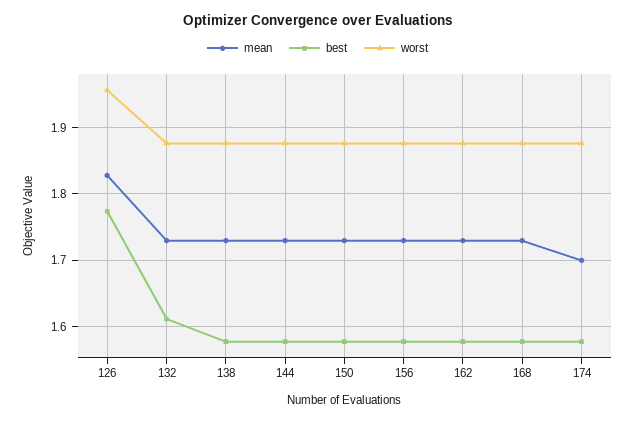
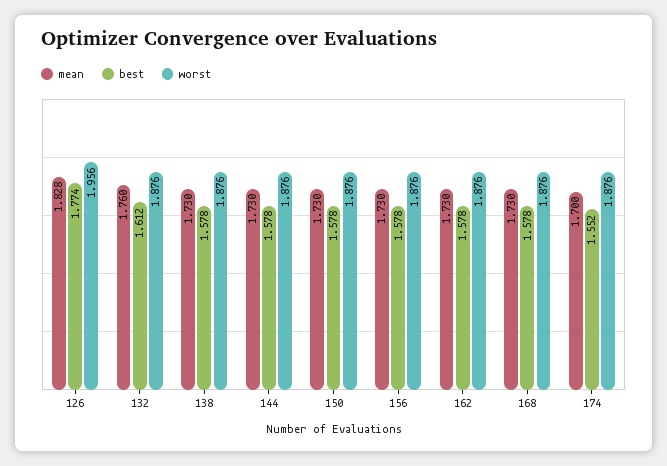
  {
    "mean": {
      "126": 1.828,
-     "132": 1.73,
+     "132": 1.76,
      "138": 1.73,
      "144": 1.73,
      "150": 1.73,
      "156": 1.73,
      "162": 1.73,
      "168": 1.73,
      "174": 1.7
    },
    "best": {
      "126": 1.774,
      "132": 1.612,
      "138": 1.578,
      "144": 1.578,
      "150": 1.578,
      "156": 1.578,
      "162": 1.578,
      "168": 1.578,
-     "174": 1.58
+     "174": 1.552
    },
    "worst": {
      "126": 1.956,
      "132": 1.876,
      "138": 1.876,
      "144": 1.876,
      "150": 1.876,
      "156": 1.876,
      "162": 1.876,
      "168": 1.876,
      "174": 1.876
    }
  }

